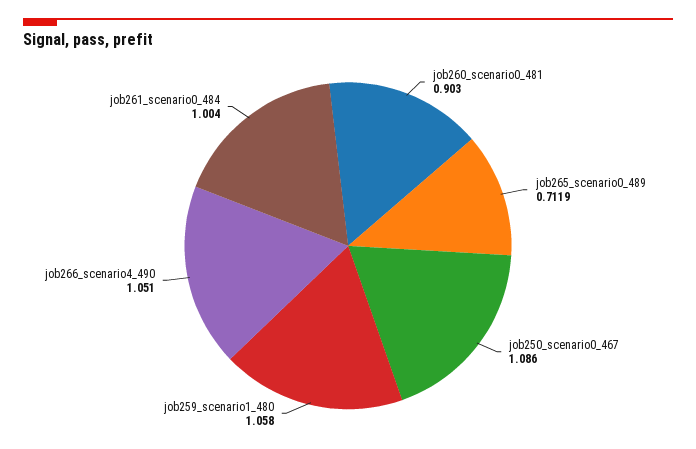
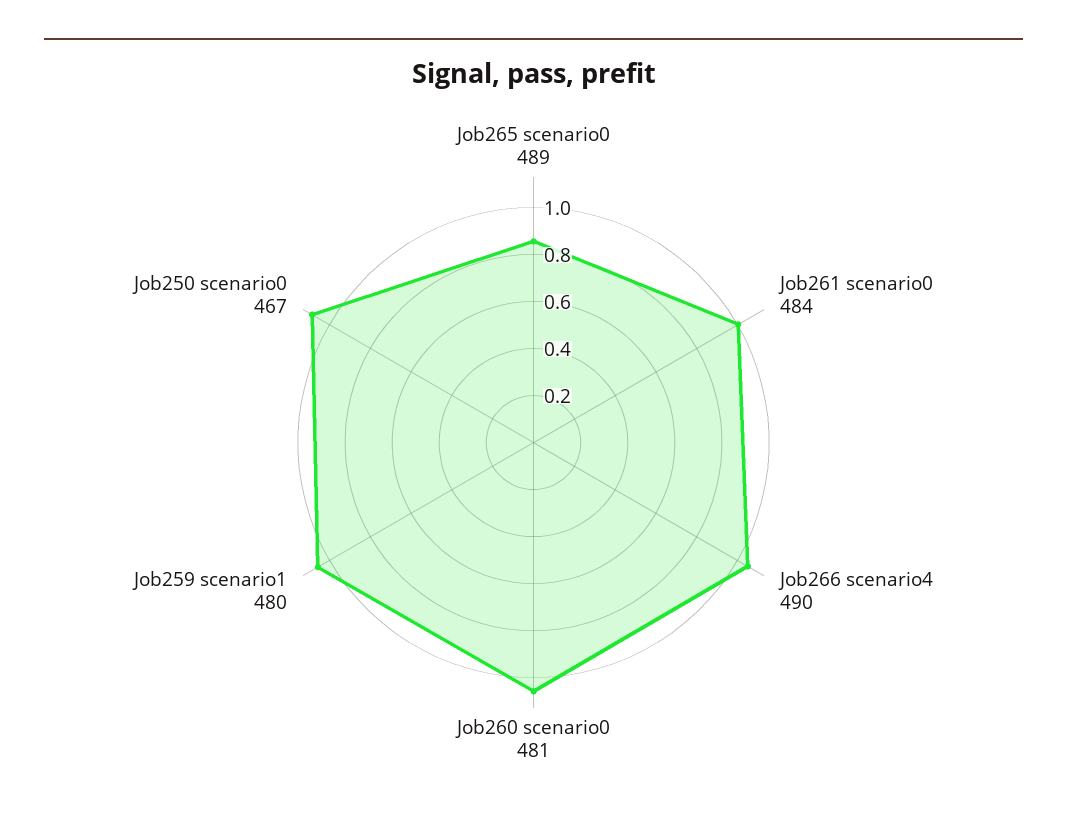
  {
-   "job260_scenario0_481": 0.903,
+   "job260_scenario0_481": 1.05,
-   "job265_scenario0_489": 0.7119,
+   "job265_scenario0_489": 0.85,
    "job250_scenario0_467": 1.086,
    "job259_scenario1_480": 1.058,
    "job266_scenario4_490": 1.051,
    "job261_scenario0_484": 1.004
  }

